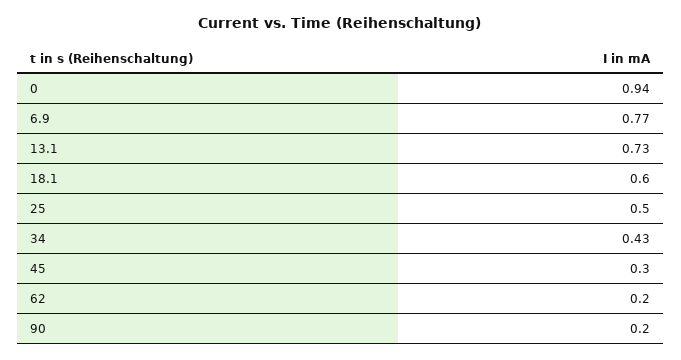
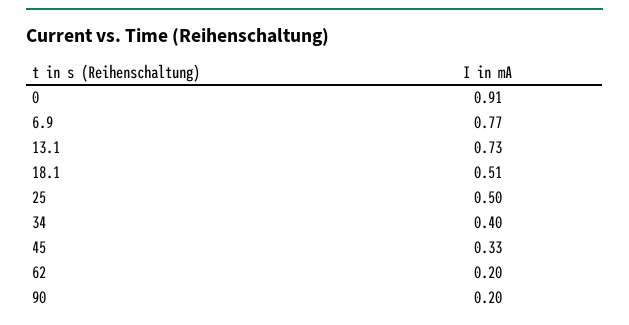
  {
-   "0": 0.94,
+   "0": 0.91,
    "6.9": 0.77,
    "13.1": 0.73,
-   "18.1": 0.6,
+   "18.1": 0.51,
    "25": 0.5,
-   "34": 0.43,
+   "34": 0.4,
-   "45": 0.3,
+   "45": 0.33,
    "62": 0.2,
    "90": 0.2
  }

